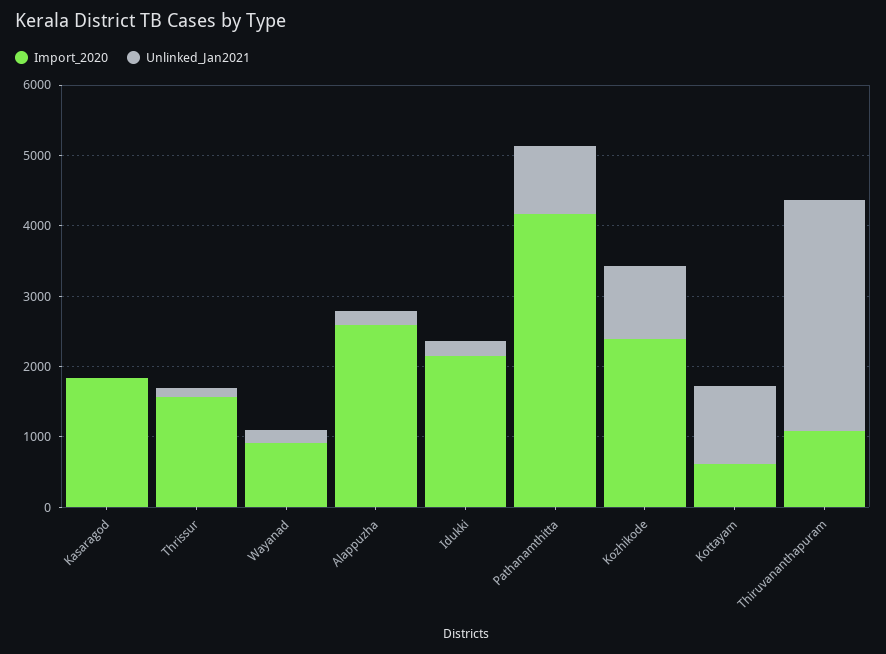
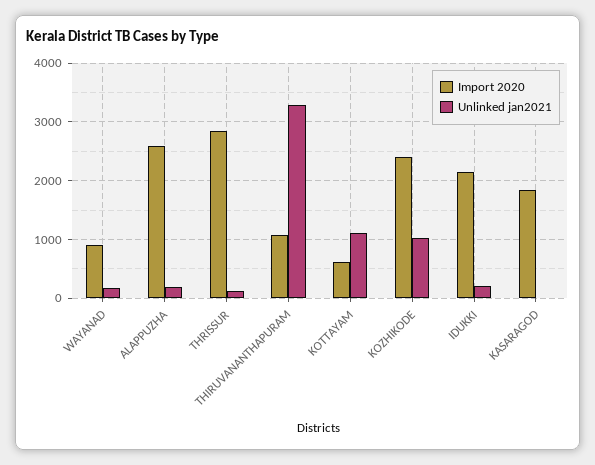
  {
    "Import_2020": {
      "Kasaragod": 1800,
-     "Thrissur": 1600,
+     "Thrissur": 2800,
      "Wayanad": 1000,
      "Alappuzha": 2600,
      "Idukki": 2200,
-     "Pathanamthitta": 4200,
      "Kozhikode": 2400,
      "Kottayam": 600,
      "Thiruvananthapuram": 1000
    },
    "Unlinked_Jan2021": {
      "Kasaragod": 0,
      "Thrissur": 200,
      "Wayanad": 200,
      "Alappuzha": 200,
      "Idukki": 200,
-     "Pathanamthitta": 1000,
      "Kozhikode": 1000,
      "Kottayam": 1200,
      "Thiruvananthapuram": 3200
    }
  }

